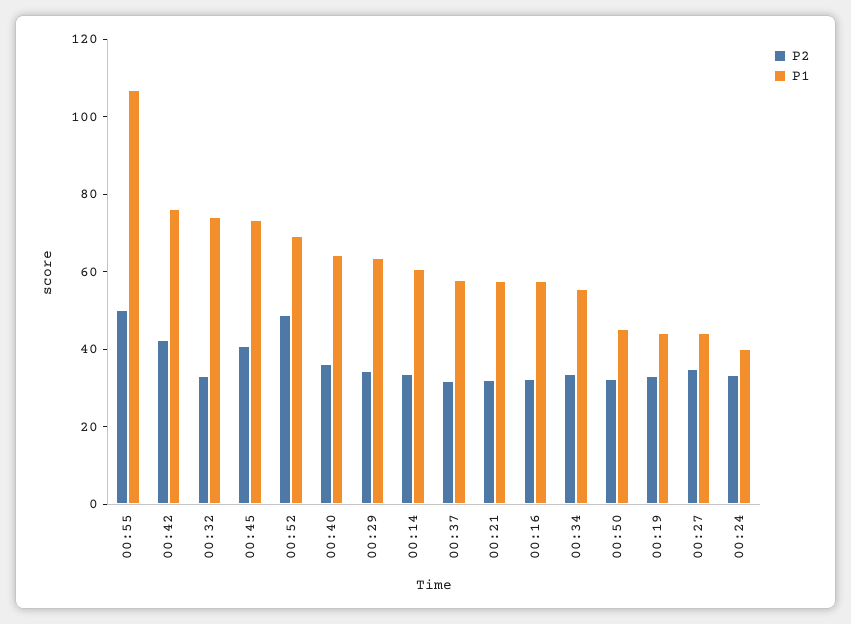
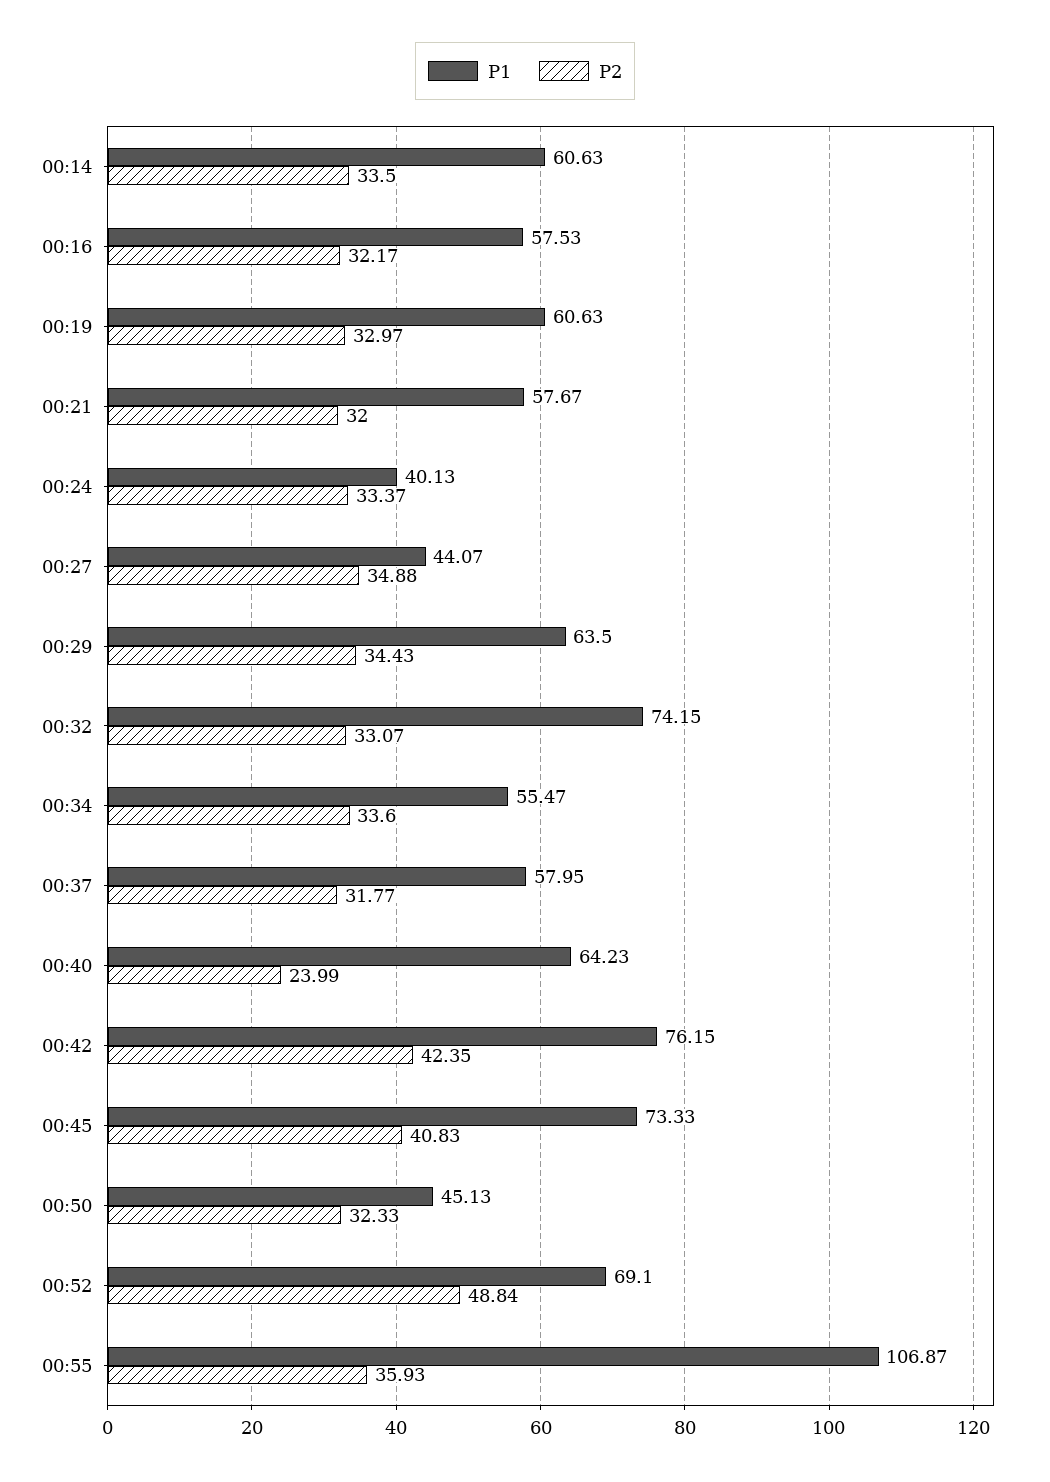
  {
    "P2": {
-     "00:55": 50,
+     "00:55": 35.93,
      "00:42": 42.35,
      "00:32": 33.07,
      "00:45": 40.83,
      "00:52": 48.84,
-     "00:40": 35,
+     "00:40": 23.99,
      "00:29": 34.43,
      "00:14": 33.5,
      "00:37": 31.77,
      "00:21": 32,
      "00:16": 32.17,
      "00:34": 33.6,
      "00:50": 32.33,
      "00:19": 32.97,
      "00:27": 34.88,
      "00:24": 33.37
    },
    "P1": {
      "00:55": 106.87,
      "00:42": 76.15,
      "00:32": 74.15,
      "00:45": 73.33,
      "00:52": 69.1,
      "00:40": 64.23,
      "00:29": 63.5,
      "00:14": 60.63,
      "00:37": 57.95,
      "00:21": 57.67,
      "00:16": 57.53,
      "00:34": 55.47,
      "00:50": 45.13,
-     "00:19": 45,
+     "00:19": 60.63,
      "00:27": 44.07,
      "00:24": 40.13
    }
  }

